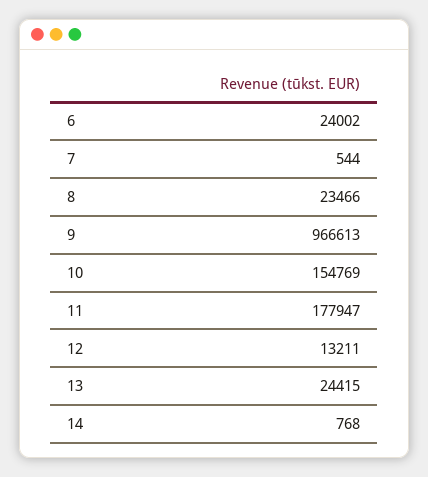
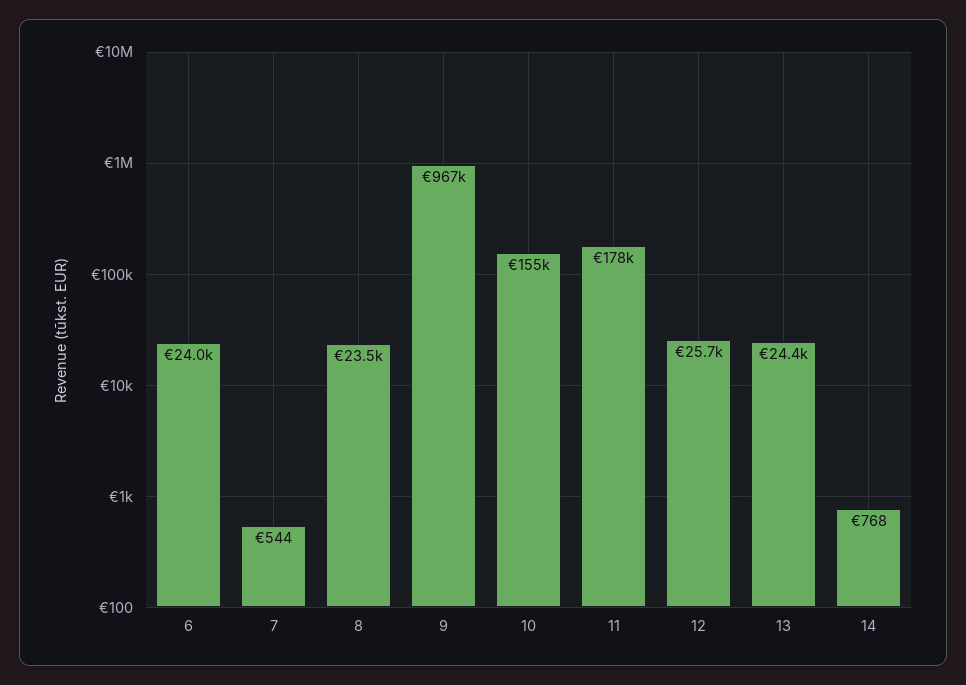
  {
    "6": 24002,
    "7": 544,
    "8": 23466,
    "9": 966613,
    "10": 154769,
    "11": 177947,
-   "12": 13211,
+   "12": 25700,
    "13": 24415,
    "14": 768
  }

